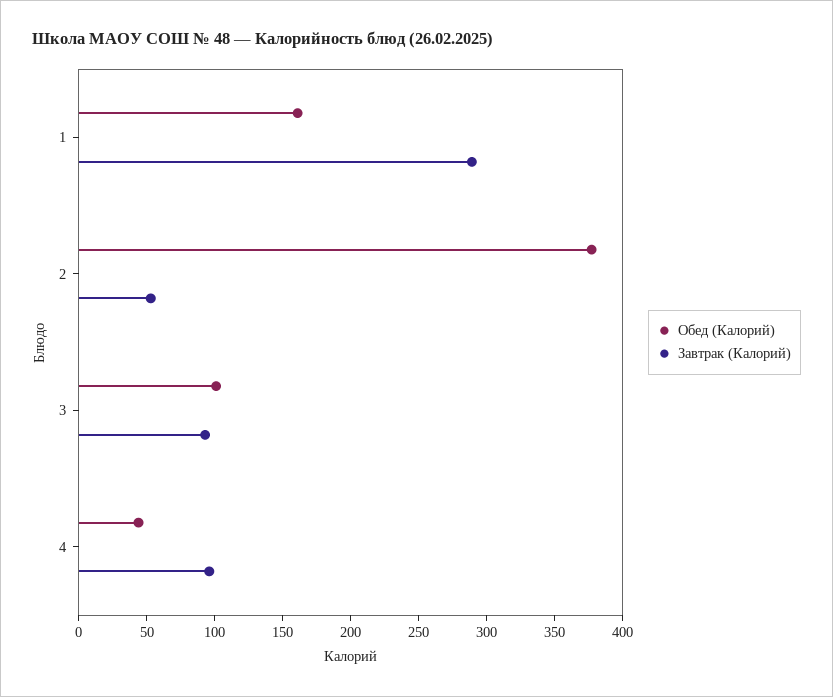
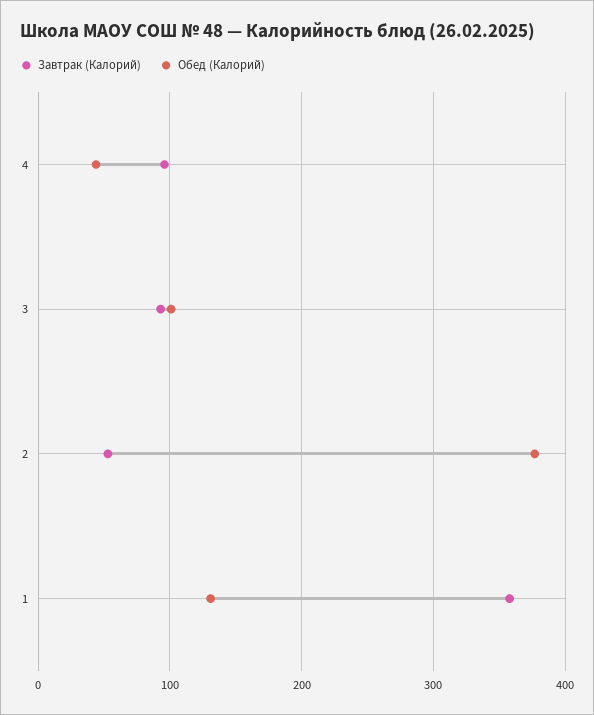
  {
    "Обед (Калорий)": {
-     "1": 160,
+     "1": 130,
      "2": 380,
      "3": 100,
      "4": 40
    },
    "Завтрак (Калорий)": {
-     "1": 290,
+     "1": 360,
      "2": 50,
      "3": 90,
      "4": 100
    }
  }

